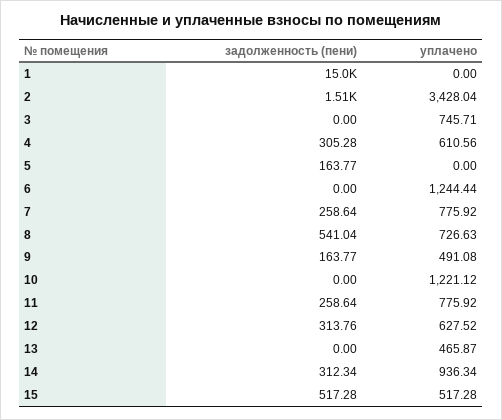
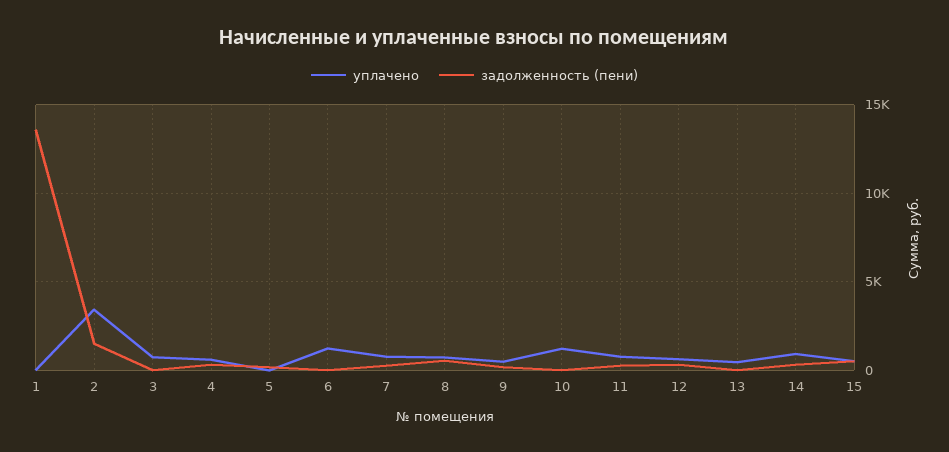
  {
    "задолженность (пени)": {
-     "1": 15000,
+     "1": 13500,
      "2": 1510,
      "3": 0,
      "4": 305.28,
      "5": 163.77,
      "6": 0,
      "7": 258.64,
      "8": 541.04,
      "9": 163.77,
      "10": 0,
      "11": 258.64,
      "12": 313.76,
      "13": 0,
      "14": 312.34,
      "15": 517.28
    },
    "уплачено": {
      "1": 0,
      "2": 3428.04,
      "3": 745.71,
      "4": 610.56,
      "5": 0,
      "6": 1244.44,
      "7": 775.92,
      "8": 726.63,
      "9": 491.08,
      "10": 1221.12,
      "11": 775.92,
      "12": 627.52,
      "13": 465.87,
      "14": 936.34,
      "15": 517.28
    }
  }

